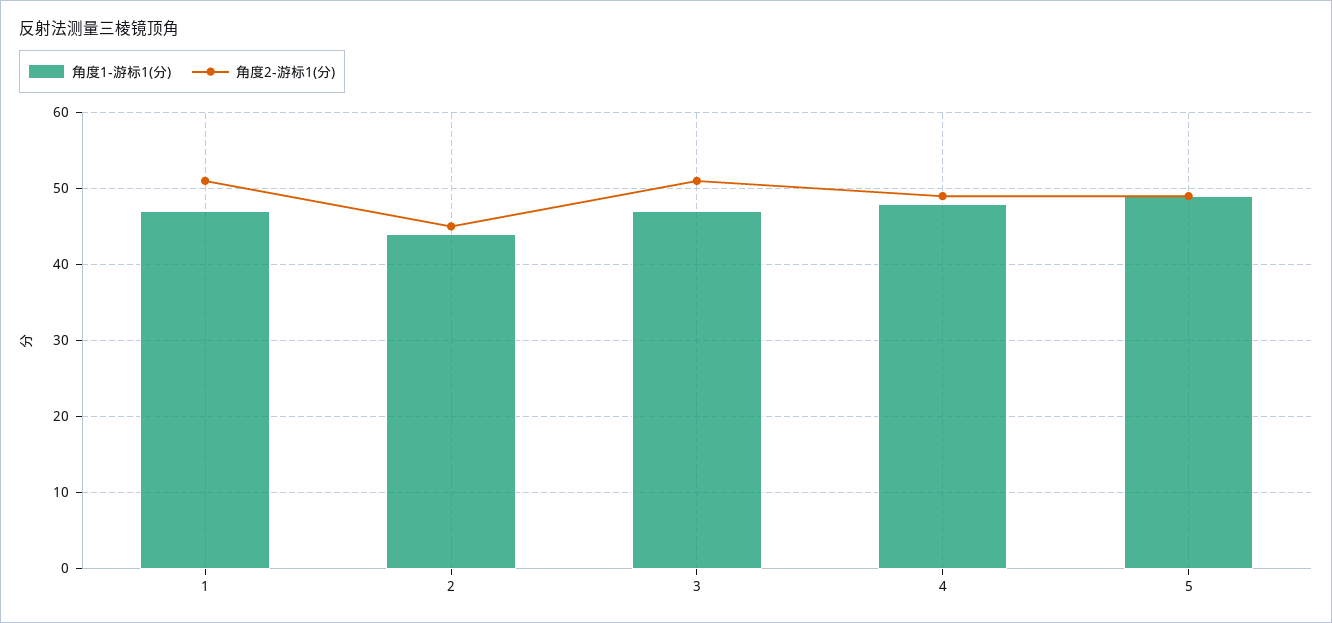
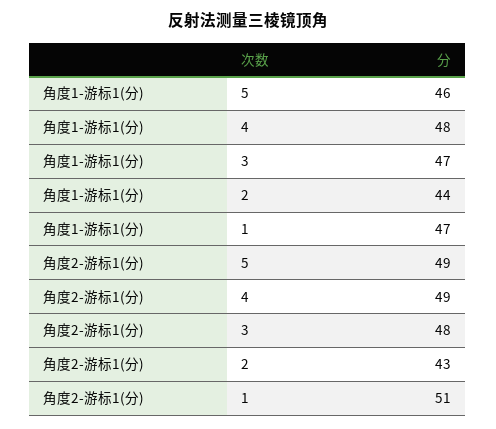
  {
    "角度1-游标1(分)": {
      "1": 47,
      "2": 44,
      "3": 47,
      "4": 48,
-     "5": 49
+     "5": 46
    },
    "角度2-游标1(分)": {
      "1": 51,
-     "2": 45,
+     "2": 43,
-     "3": 51,
+     "3": 48,
      "4": 49,
      "5": 49
    }
  }

